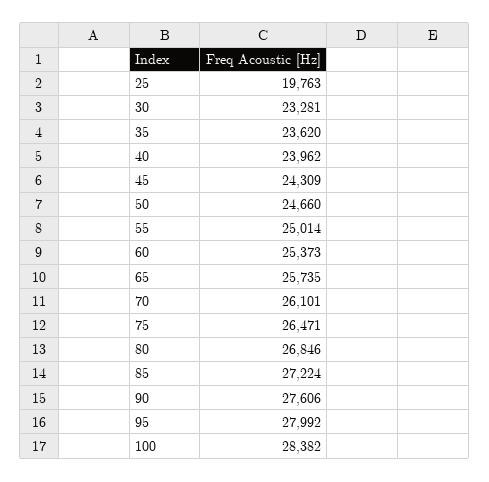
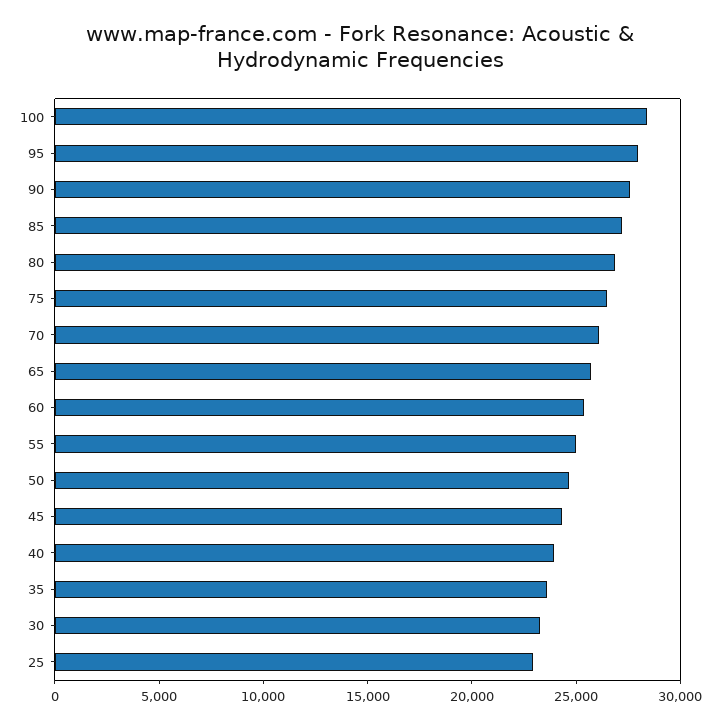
  {
-   "25": 19763,
+   "25": 23000,
    "30": 23281,
    "35": 23620,
    "40": 23962,
    "45": 24309,
    "50": 24660,
    "55": 25014,
    "60": 25373,
    "65": 25735,
    "70": 26101,
    "75": 26471,
    "80": 26846,
    "85": 27224,
    "90": 27606,
    "95": 27992,
    "100": 28382
  }

